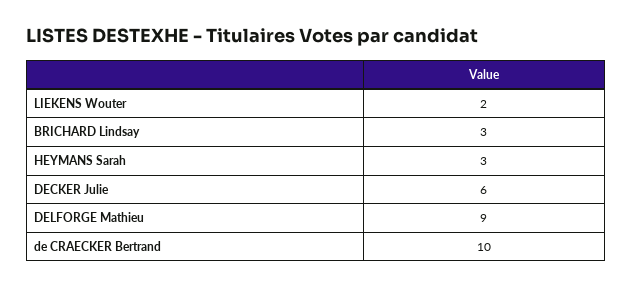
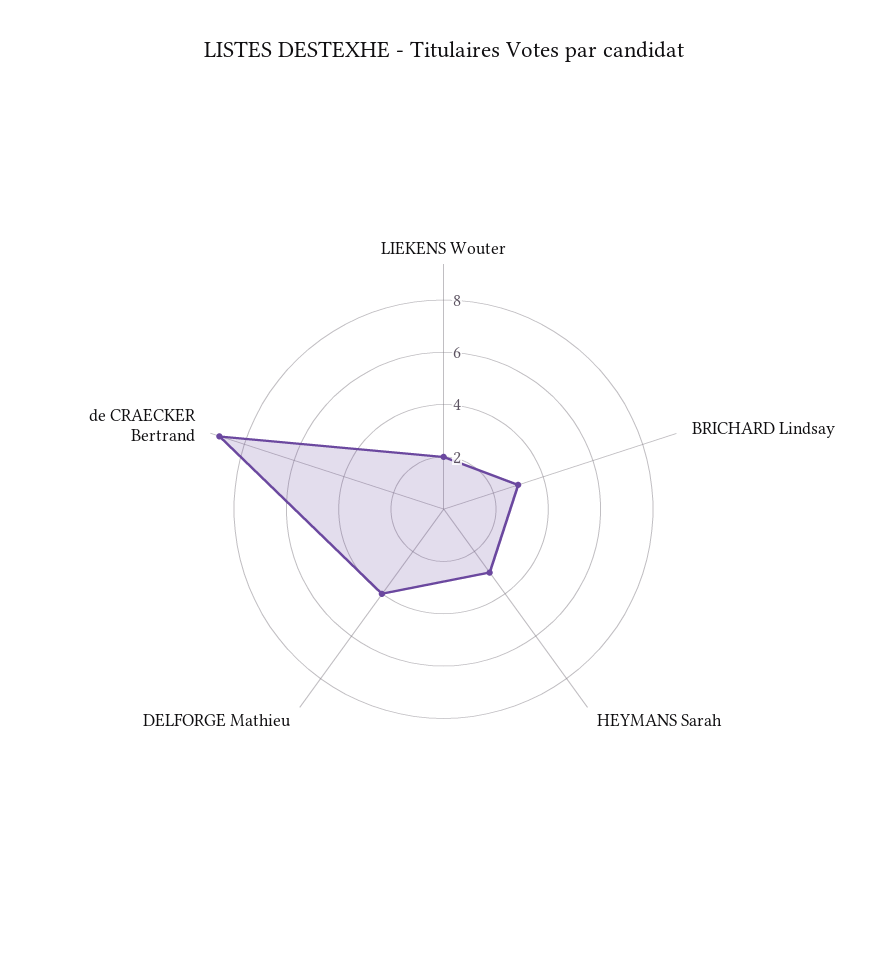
  {
    "LIEKENS Wouter": 2,
    "BRICHARD Lindsay": 3,
    "HEYMANS Sarah": 3,
-   "DECKER Julie": 6,
-   "DELFORGE Mathieu": 9,
+   "DELFORGE Mathieu": 4,
-   "de CRAECKER Bertrand": 10
+   "de CRAECKER Bertrand": 9
  }

